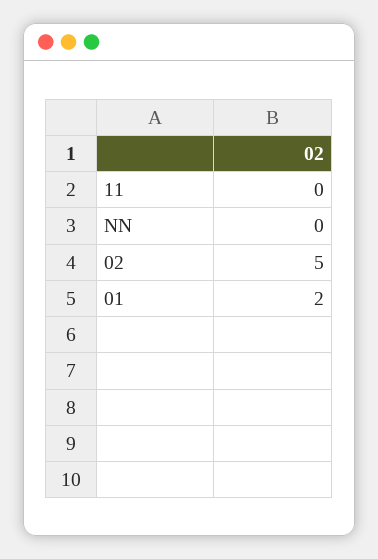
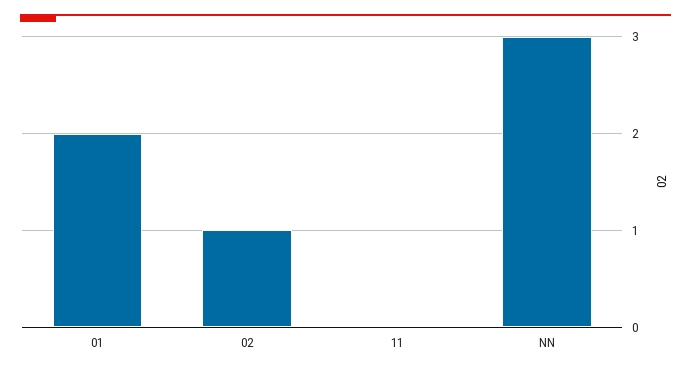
  {
    "11": 0,
-   "NN": 0,
+   "NN": 3,
-   "02": 5,
+   "02": 1,
    "01": 2
  }

